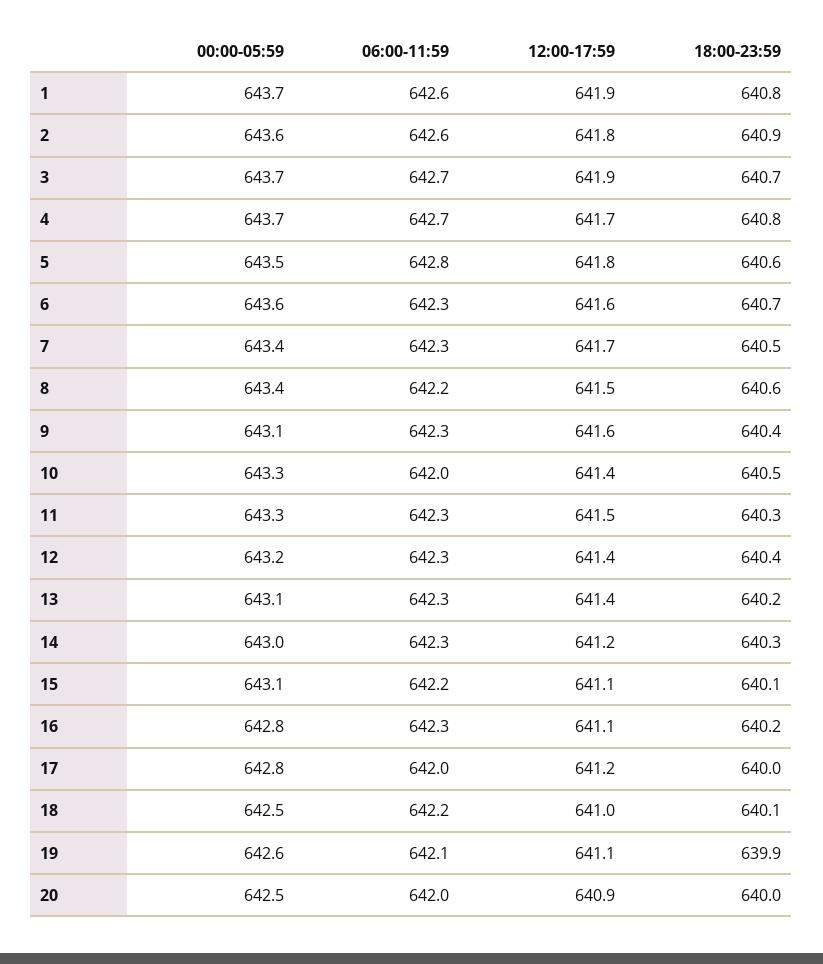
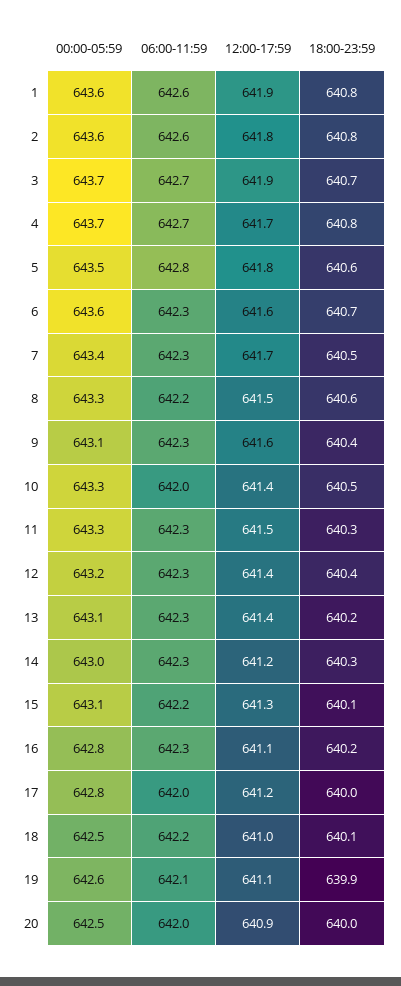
  {
    "00:00-05:59": {
-     "1": 643.7,
+     "1": 643.6,
      "2": 643.6,
      "3": 643.7,
      "4": 643.7,
      "5": 643.5,
      "6": 643.6,
      "7": 643.4,
-     "8": 643.4,
+     "8": 643.3,
      "9": 643.1,
      "10": 643.3,
      "11": 643.3,
      "12": 643.2,
      "13": 643.1,
      "14": 643,
      "15": 643.1,
      "16": 642.8,
      "17": 642.8,
      "18": 642.5,
      "19": 642.6,
      "20": 642.5
    },
    "06:00-11:59": {
      "1": 642.6,
      "2": 642.6,
      "3": 642.7,
      "4": 642.7,
      "5": 642.8,
      "6": 642.3,
      "7": 642.3,
      "8": 642.2,
      "9": 642.3,
      "10": 642,
      "11": 642.3,
      "12": 642.3,
      "13": 642.3,
      "14": 642.3,
      "15": 642.2,
      "16": 642.3,
      "17": 642,
      "18": 642.2,
      "19": 642.1,
      "20": 642
    },
    "12:00-17:59": {
      "1": 641.9,
      "2": 641.8,
      "3": 641.9,
      "4": 641.7,
      "5": 641.8,
      "6": 641.6,
      "7": 641.7,
      "8": 641.5,
      "9": 641.6,
      "10": 641.4,
      "11": 641.5,
      "12": 641.4,
      "13": 641.4,
      "14": 641.2,
-     "15": 641.1,
+     "15": 641.3,
      "16": 641.1,
      "17": 641.2,
      "18": 641,
      "19": 641.1,
      "20": 640.9
    },
    "18:00-23:59": {
      "1": 640.8,
-     "2": 640.9,
+     "2": 640.8,
      "3": 640.7,
      "4": 640.8,
      "5": 640.6,
      "6": 640.7,
      "7": 640.5,
      "8": 640.6,
      "9": 640.4,
      "10": 640.5,
      "11": 640.3,
      "12": 640.4,
      "13": 640.2,
      "14": 640.3,
      "15": 640.1,
      "16": 640.2,
      "17": 640,
      "18": 640.1,
      "19": 639.9,
      "20": 640
    }
  }

